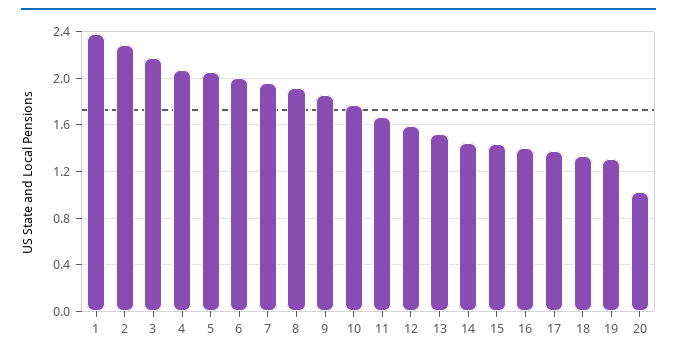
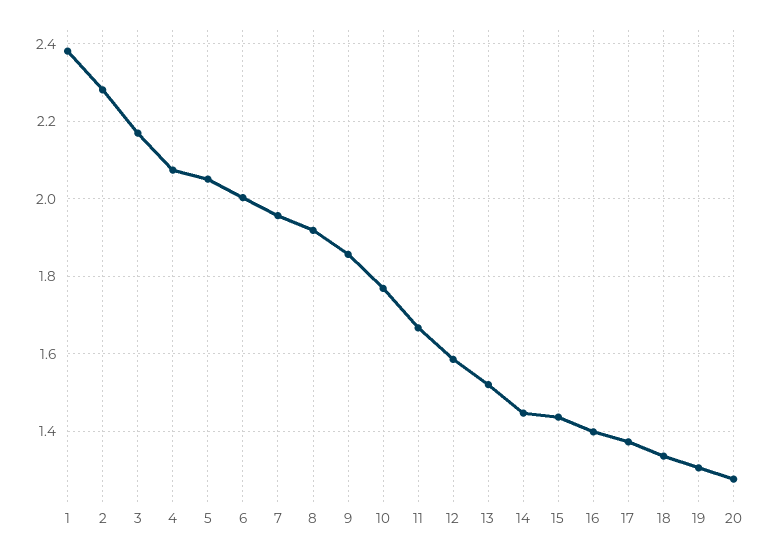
  {
    "1": 2.38,
    "2": 2.28,
    "3": 2.18,
    "4": 2.08,
    "5": 2.06,
    "6": 2,
    "7": 1.96,
    "8": 1.92,
    "9": 1.86,
    "10": 1.76,
    "11": 1.66,
    "12": 1.58,
    "13": 1.52,
    "14": 1.44,
    "15": 1.44,
    "16": 1.4,
    "17": 1.38,
    "18": 1.34,
    "19": 1.3,
-   "20": 1
+   "20": 1.28
  }

